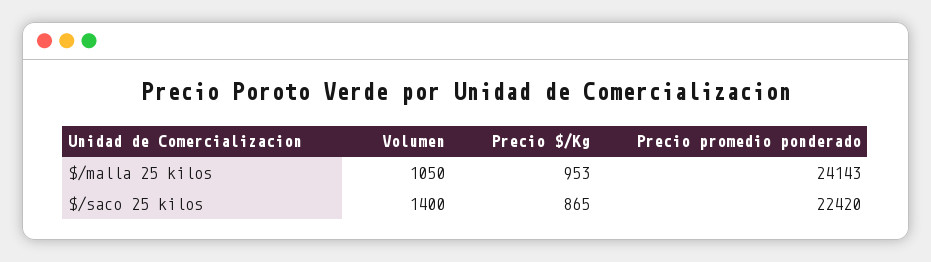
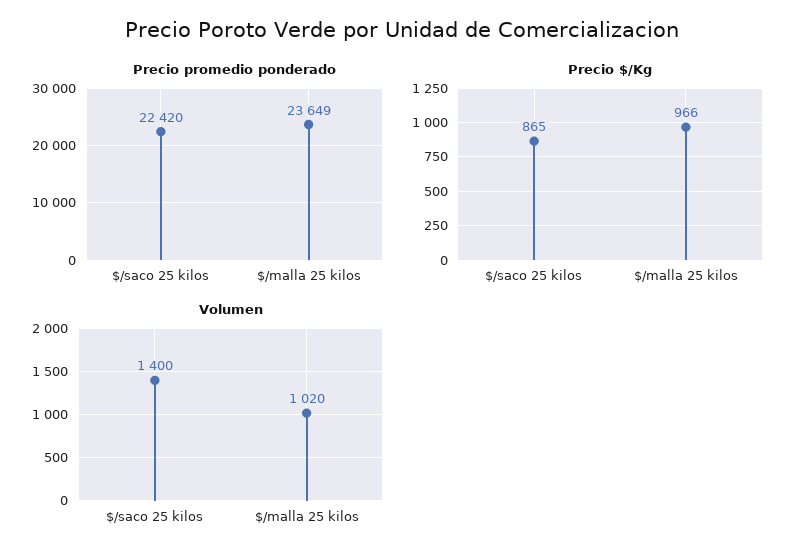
  {
    "Volumen": {
-     "$/malla 25 kilos": 1050,
+     "$/malla 25 kilos": 1020,
      "$/saco 25 kilos": 1400
    },
    "Precio $/Kg": {
-     "$/malla 25 kilos": 953,
+     "$/malla 25 kilos": 966,
      "$/saco 25 kilos": 865
    },
    "Precio promedio ponderado": {
-     "$/malla 25 kilos": 24143,
+     "$/malla 25 kilos": 23649,
      "$/saco 25 kilos": 22420
    }
  }

